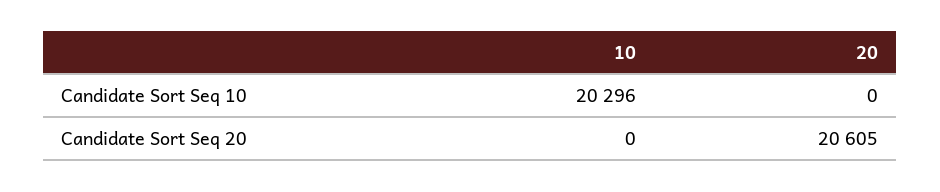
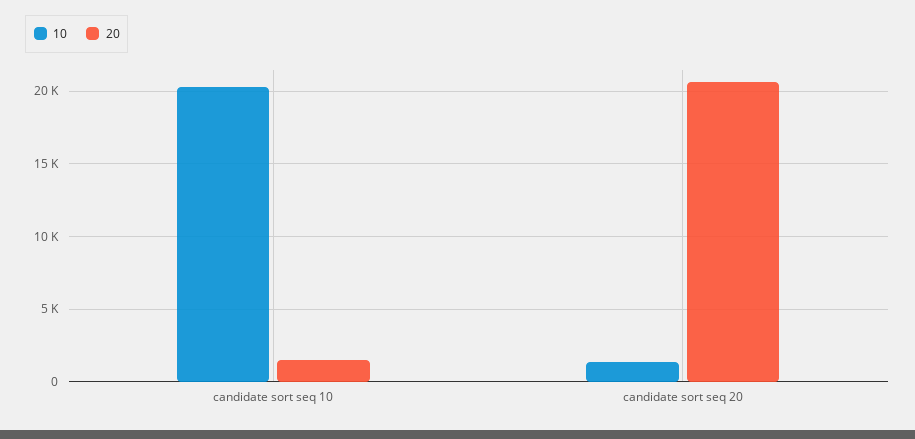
  {
    "10": {
      "Candidate Sort Seq 10": 20296,
-     "Candidate Sort Seq 20": 0
+     "Candidate Sort Seq 20": 1500
    },
    "20": {
-     "Candidate Sort Seq 10": 0,
+     "Candidate Sort Seq 10": 1500,
      "Candidate Sort Seq 20": 20605
    }
  }

